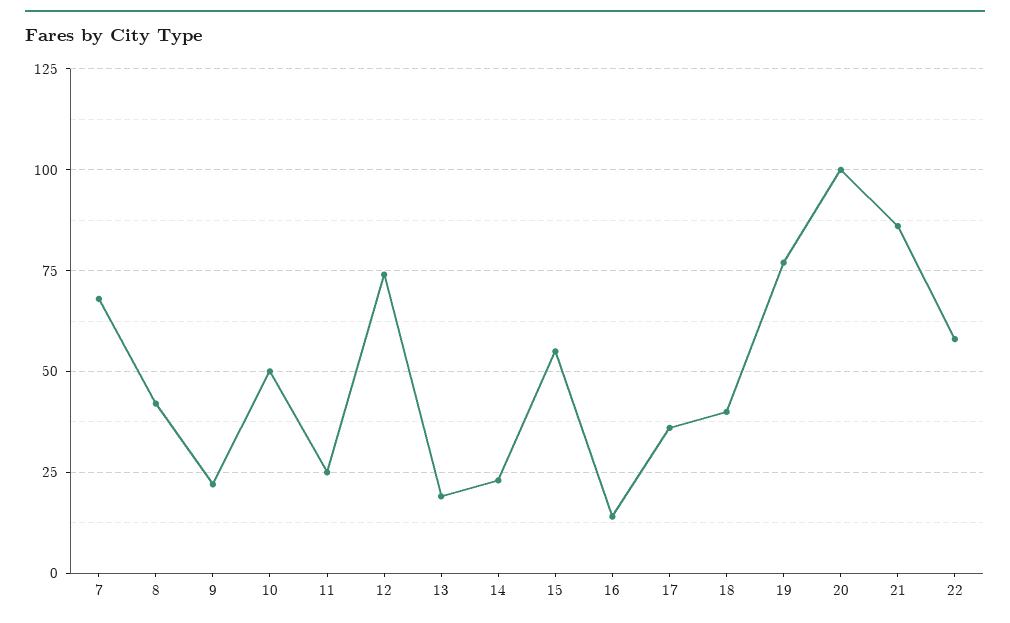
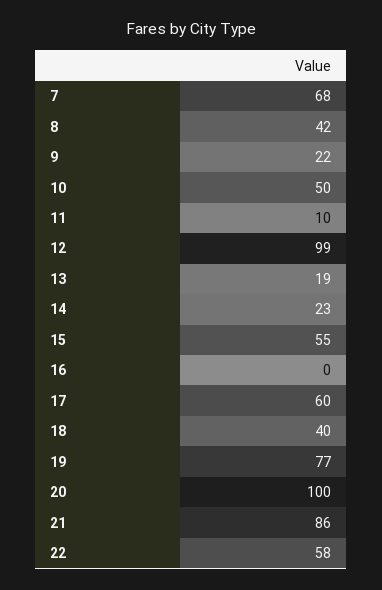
  {
    "7": 68,
    "8": 42,
    "9": 22,
    "10": 50,
-   "11": 25,
+   "11": 10,
-   "12": 75,
+   "12": 99,
    "13": 19,
    "14": 23,
    "15": 55,
-   "16": 15,
+   "16": 0,
-   "17": 35,
+   "17": 60,
    "18": 40,
    "19": 77,
    "20": 100,
    "21": 86,
    "22": 58
  }

